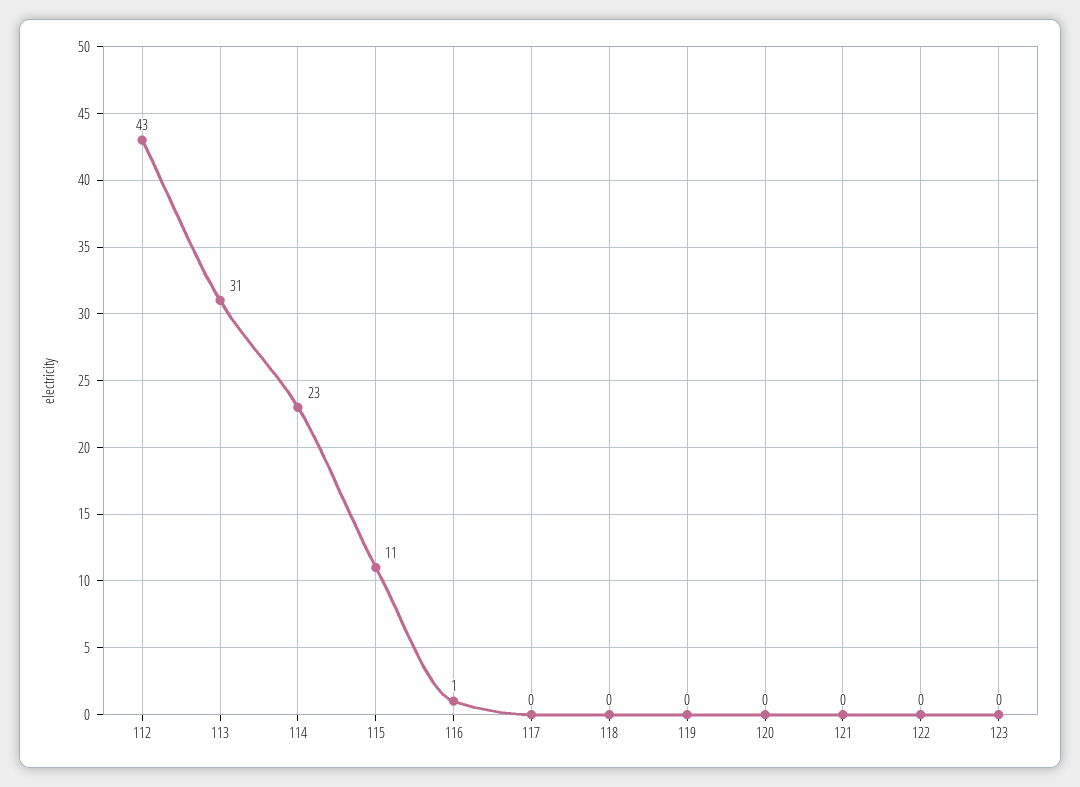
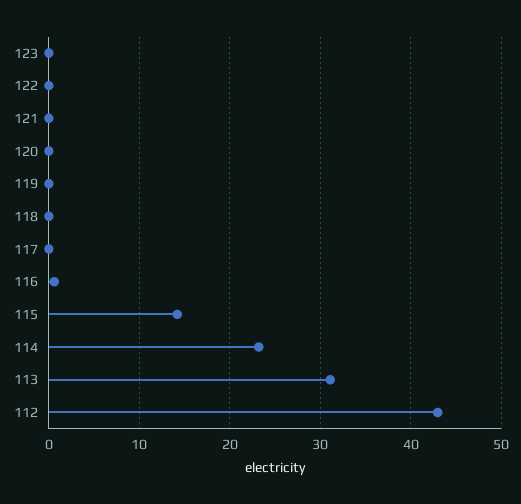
  {
    "112": 43,
    "113": 31,
    "114": 23,
-   "115": 11,
+   "115": 14,
    "116": 1,
    "117": 0,
    "118": 0,
    "119": 0,
    "120": 0,
    "121": 0,
    "122": 0,
    "123": 0
  }

